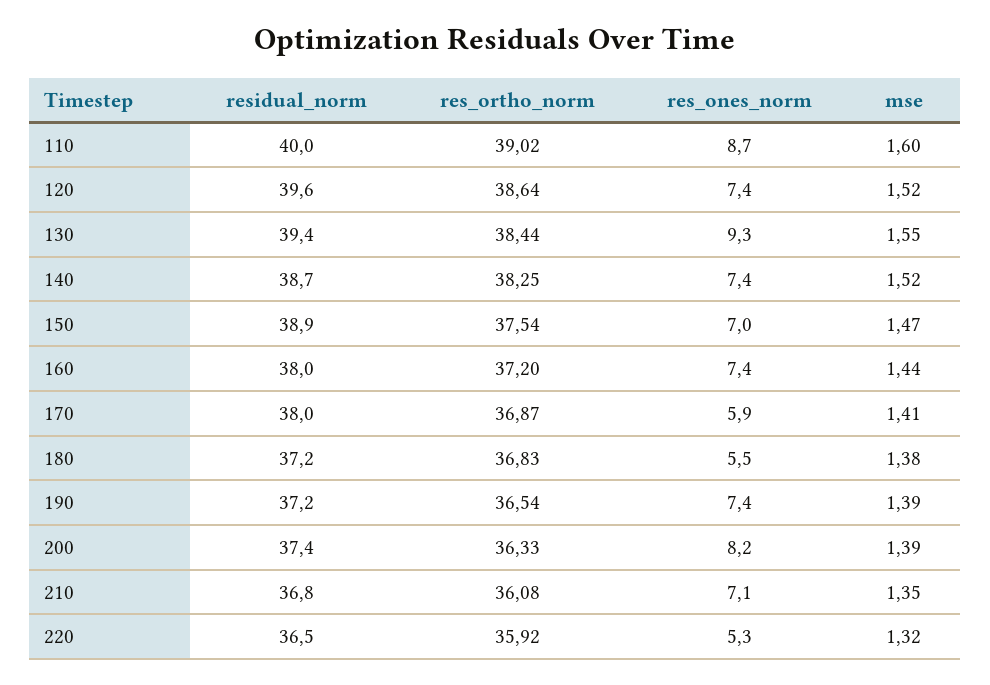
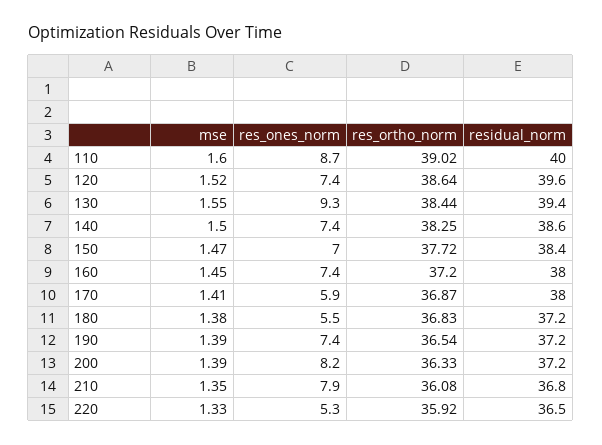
  {
    "residual_norm": {
      "110": 40,
      "120": 39.6,
      "130": 39.4,
-     "140": 38.7,
+     "140": 38.6,
-     "150": 38.9,
+     "150": 38.4,
      "160": 38,
      "170": 38,
      "180": 37.2,
      "190": 37.2,
-     "200": 37.4,
+     "200": 37.2,
      "210": 36.8,
      "220": 36.5
    },
    "res_ortho_norm": {
      "110": 39.02,
      "120": 38.64,
      "130": 38.44,
      "140": 38.25,
-     "150": 37.54,
+     "150": 37.72,
      "160": 37.2,
      "170": 36.87,
      "180": 36.83,
      "190": 36.54,
      "200": 36.33,
      "210": 36.08,
      "220": 35.92
    },
    "res_ones_norm": {
      "110": 8.7,
      "120": 7.4,
      "130": 9.3,
      "140": 7.4,
      "150": 7,
      "160": 7.4,
      "170": 5.9,
      "180": 5.5,
      "190": 7.4,
      "200": 8.2,
-     "210": 7.1,
+     "210": 7.9,
      "220": 5.3
    },
    "mse": {
      "110": 1.6,
      "120": 1.52,
      "130": 1.55,
-     "140": 1.52,
+     "140": 1.5,
      "150": 1.47,
-     "160": 1.44,
+     "160": 1.45,
      "170": 1.41,
      "180": 1.38,
      "190": 1.39,
      "200": 1.39,
      "210": 1.35,
-     "220": 1.32
+     "220": 1.33
    }
  }

